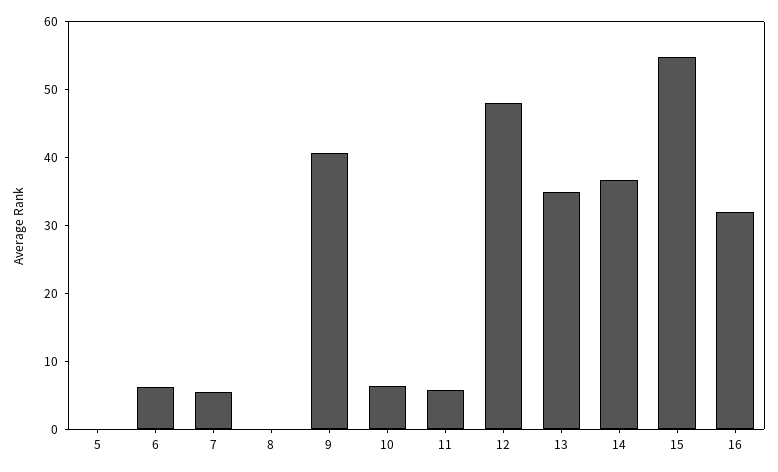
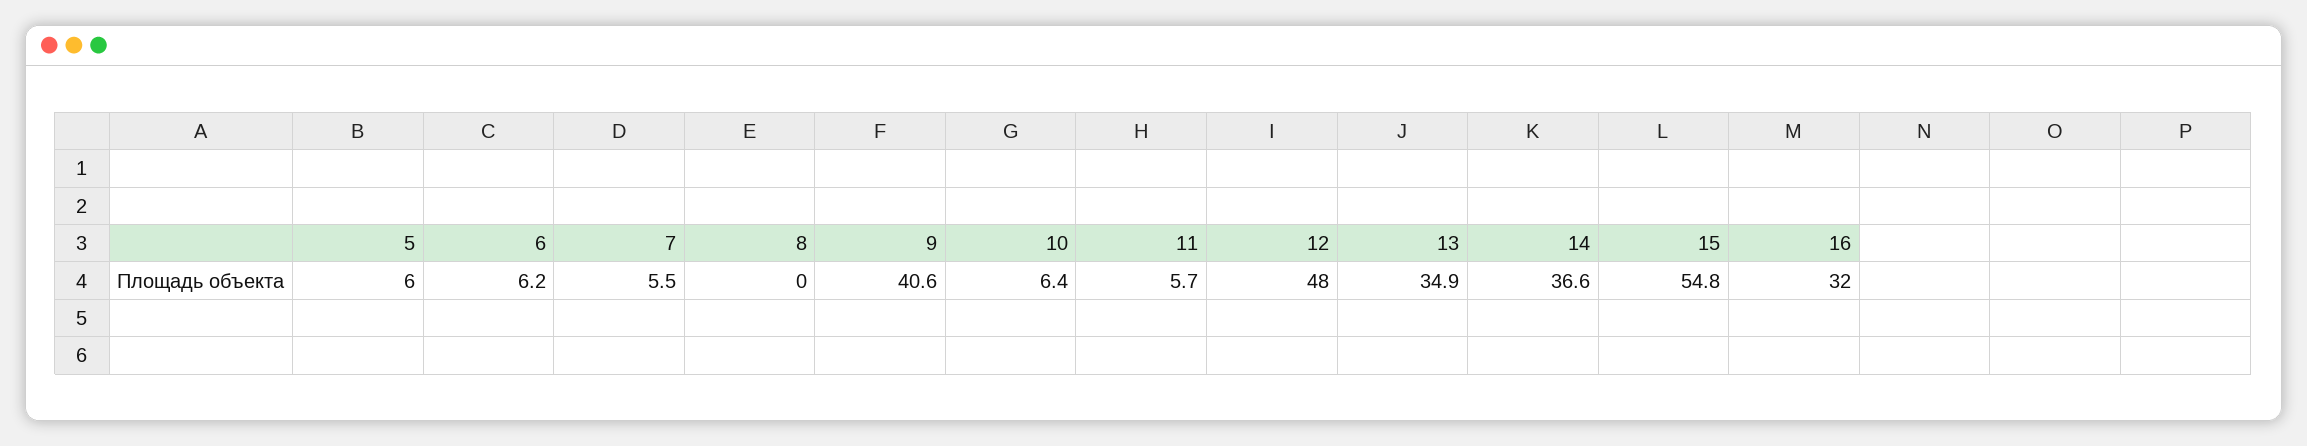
  {
-   "5": 0,
+   "5": 6,
    "6": 6.2,
    "7": 5.5,
    "8": 0,
    "9": 40.6,
    "10": 6.4,
    "11": 5.7,
    "12": 48,
    "13": 34.9,
    "14": 36.6,
    "15": 54.8,
    "16": 32
  }

